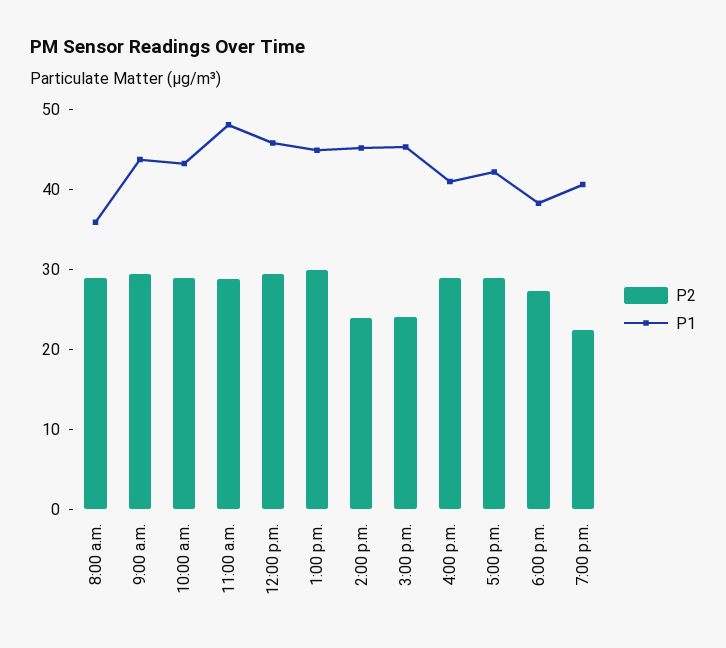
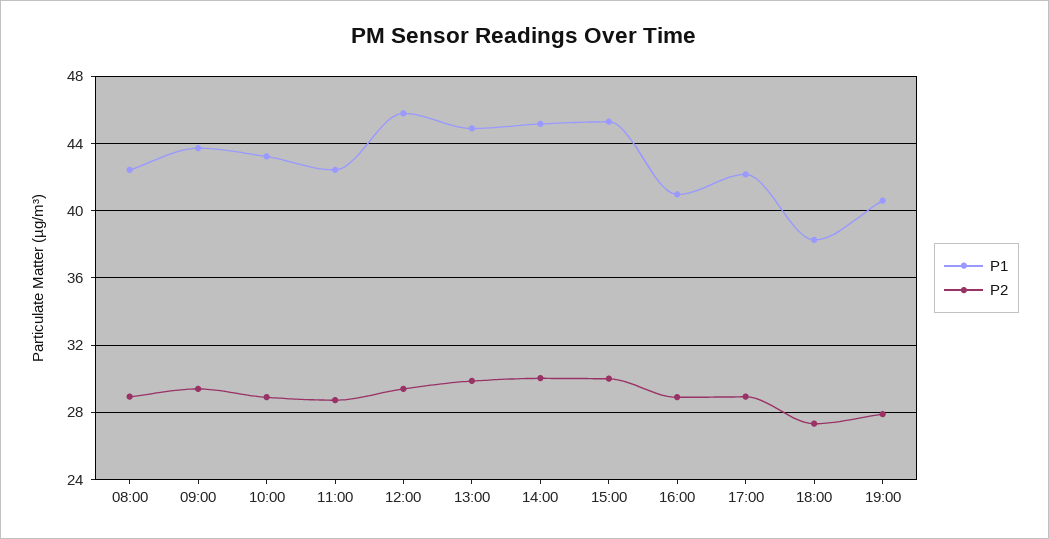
  {
    "P2": {
      "8:00 a.m.": 29,
      "9:00 a.m.": 29.5,
      "10:00 a.m.": 29,
      "11:00 a.m.": 28.5,
      "12:00 p.m.": 29.5,
      "1:00 p.m.": 30,
-     "2:00 p.m.": 24,
+     "2:00 p.m.": 30,
-     "3:00 p.m.": 24,
+     "3:00 p.m.": 30,
      "4:00 p.m.": 29,
      "5:00 p.m.": 29,
      "6:00 p.m.": 27.5,
-     "7:00 p.m.": 22
+     "7:00 p.m.": 28
    },
    "P1": {
-     "8:00 a.m.": 36,
+     "8:00 a.m.": 42.5,
      "9:00 a.m.": 43.5,
      "10:00 a.m.": 43,
-     "11:00 a.m.": 48,
+     "11:00 a.m.": 42.5,
      "12:00 p.m.": 46,
      "1:00 p.m.": 45,
      "2:00 p.m.": 45,
      "3:00 p.m.": 45.5,
      "4:00 p.m.": 41,
      "5:00 p.m.": 42,
      "6:00 p.m.": 38.5,
      "7:00 p.m.": 40.5
    }
  }

